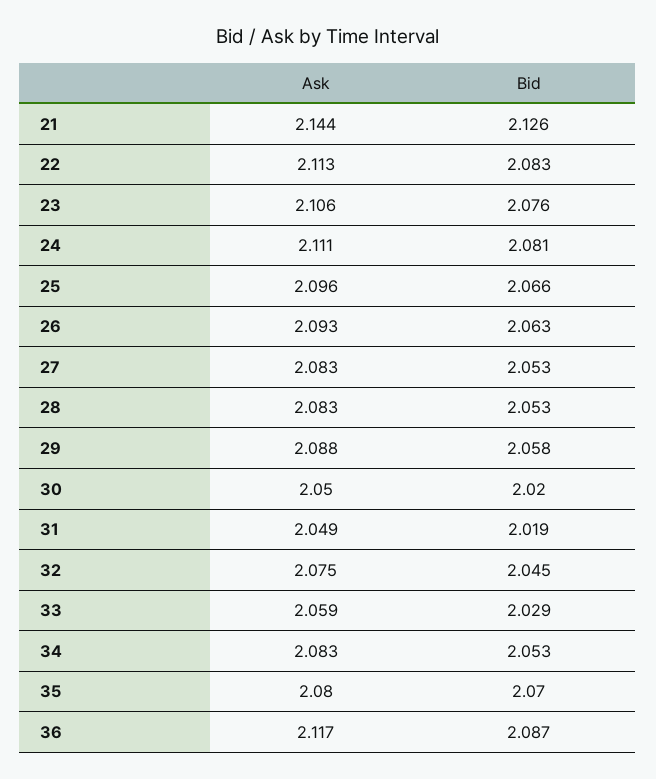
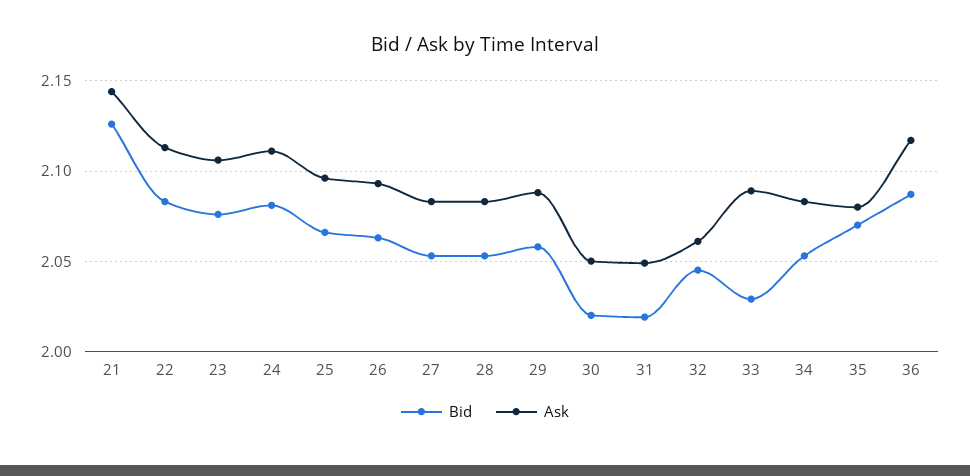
  {
    "Ask": {
      "21": 2.144,
      "22": 2.113,
      "23": 2.106,
      "24": 2.111,
      "25": 2.096,
      "26": 2.093,
      "27": 2.083,
      "28": 2.083,
      "29": 2.088,
      "30": 2.05,
      "31": 2.049,
-     "32": 2.075,
+     "32": 2.06,
-     "33": 2.059,
+     "33": 2.09,
      "34": 2.083,
      "35": 2.08,
      "36": 2.117
    },
    "Bid": {
      "21": 2.126,
      "22": 2.083,
      "23": 2.076,
      "24": 2.081,
      "25": 2.066,
      "26": 2.063,
      "27": 2.053,
      "28": 2.053,
      "29": 2.058,
      "30": 2.02,
      "31": 2.019,
      "32": 2.045,
      "33": 2.029,
      "34": 2.053,
      "35": 2.07,
      "36": 2.087
    }
  }

